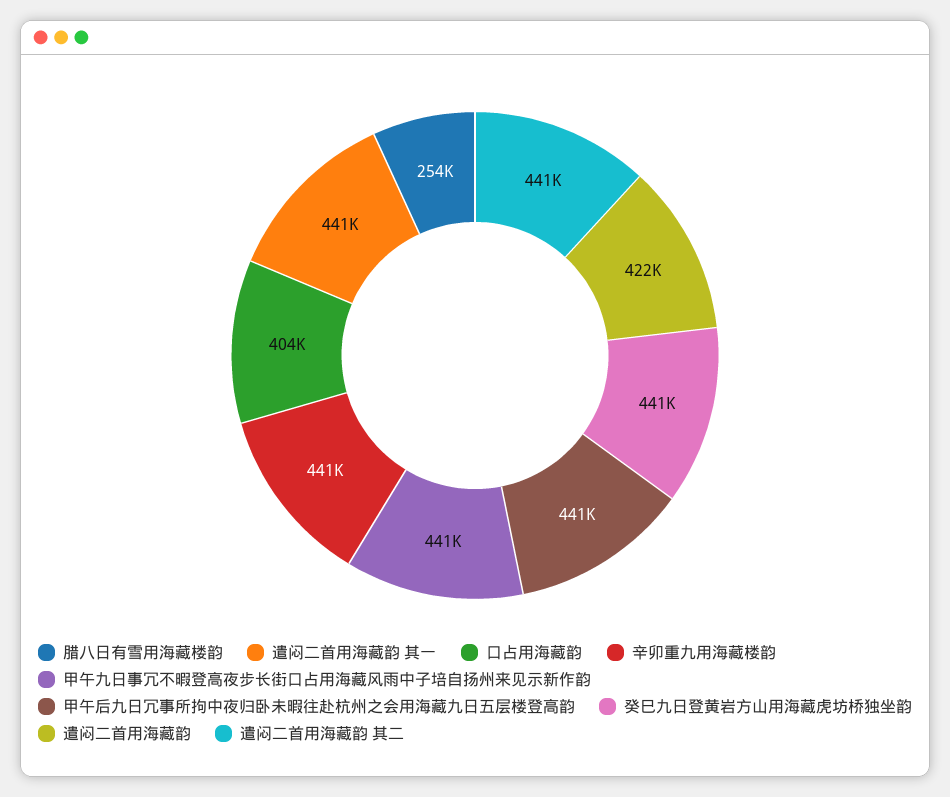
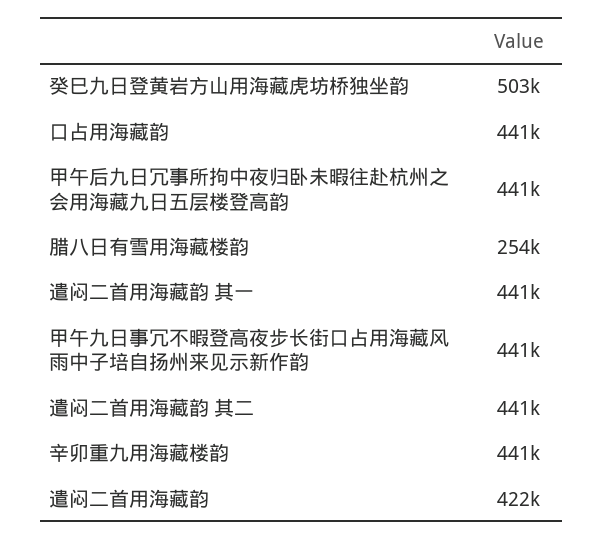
  {
    "腊八日有雪用海藏楼韵": 254000,
    "遣闷二首用海藏韵 其一": 441000,
-   "口占用海藏韵": 404000,
+   "口占用海藏韵": 441000,
    "辛卯重九用海藏楼韵": 441000,
    "甲午九日事冗不暇登高夜步长街口占用海藏风雨中子培自扬州来见示新作韵": 441000,
    "甲午后九日冗事所拘中夜归卧未暇往赴杭州之会用海藏九日五层楼登高韵": 441000,
-   "癸巳九日登黄岩方山用海藏虎坊桥独坐韵": 441000,
+   "癸巳九日登黄岩方山用海藏虎坊桥独坐韵": 503000,
    "遣闷二首用海藏韵": 422000,
    "遣闷二首用海藏韵 其二": 441000
  }

